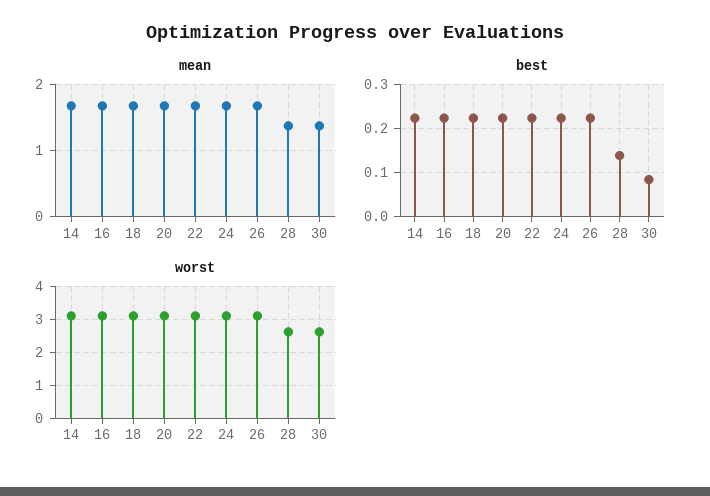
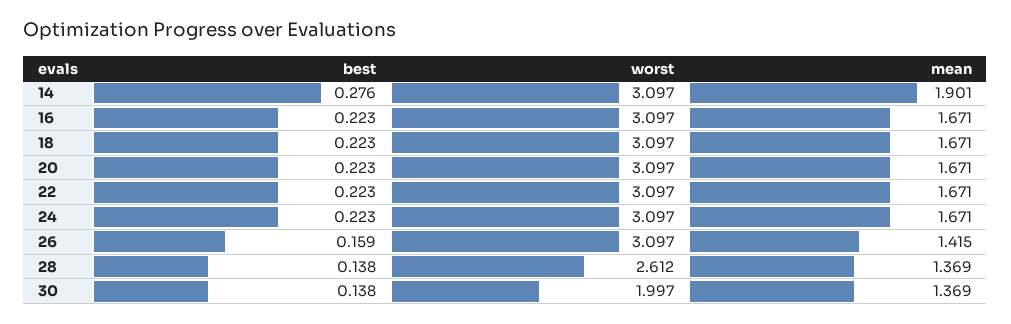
  {
    "mean": {
-     "14": 1.7,
+     "14": 1.901,
      "16": 1.671,
      "18": 1.671,
      "20": 1.671,
      "22": 1.671,
      "24": 1.671,
-     "26": 1.7,
+     "26": 1.415,
      "28": 1.369,
      "30": 1.369
    },
    "best": {
-     "14": 0.22,
+     "14": 0.276,
      "16": 0.223,
      "18": 0.223,
      "20": 0.223,
      "22": 0.223,
      "24": 0.223,
-     "26": 0.22,
+     "26": 0.159,
      "28": 0.138,
-     "30": 0.08
+     "30": 0.138
    },
    "worst": {
      "14": 3.097,
      "16": 3.097,
      "18": 3.097,
      "20": 3.097,
      "22": 3.097,
      "24": 3.097,
      "26": 3.097,
      "28": 2.612,
-     "30": 2.6
+     "30": 1.997
    }
  }

